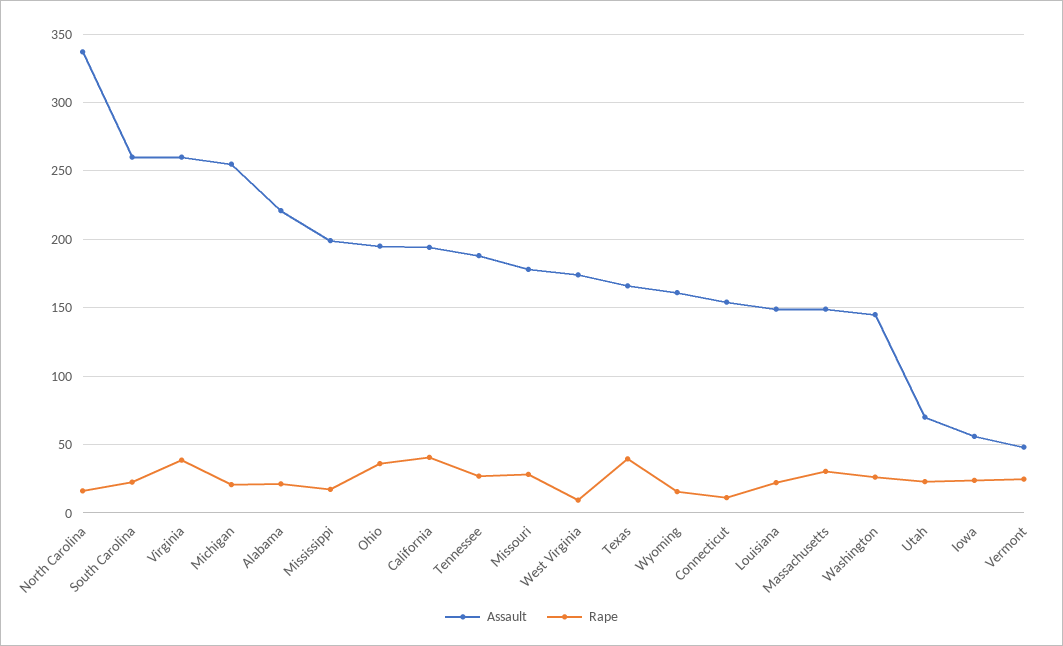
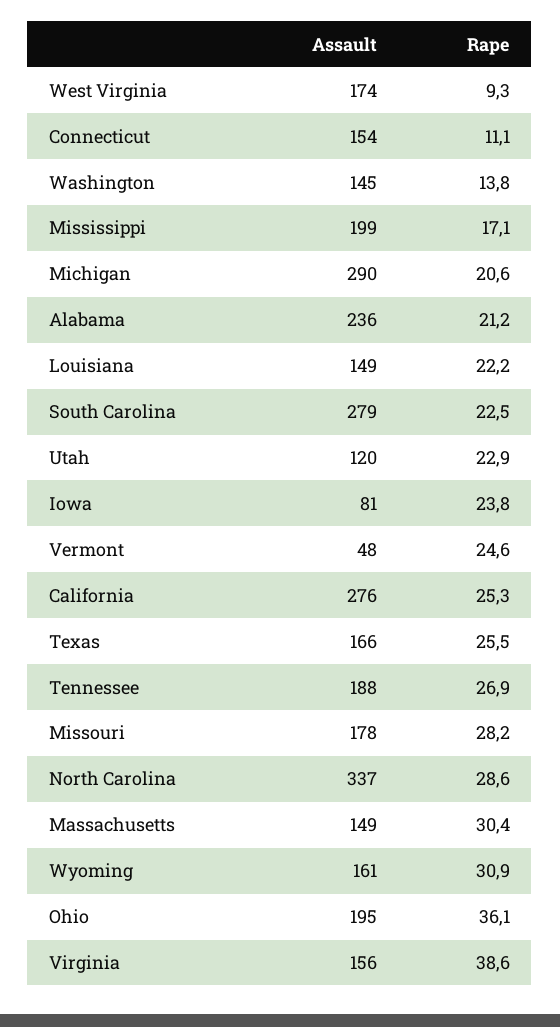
  {
    "Assault": {
      "North Carolina": 337,
-     "South Carolina": 260,
+     "South Carolina": 279,
-     "Virginia": 260,
+     "Virginia": 156,
-     "Michigan": 255,
+     "Michigan": 290,
-     "Alabama": 220,
+     "Alabama": 236,
      "Mississippi": 199,
      "Ohio": 195,
-     "California": 195,
+     "California": 276,
      "Tennessee": 188,
      "Missouri": 178,
      "West Virginia": 174,
      "Texas": 166,
      "Wyoming": 161,
      "Connecticut": 154,
      "Louisiana": 149,
      "Massachusetts": 149,
      "Washington": 145,
-     "Utah": 70,
+     "Utah": 120,
-     "Iowa": 55,
+     "Iowa": 81,
      "Vermont": 48
    },
    "Rape": {
-     "North Carolina": 15,
+     "North Carolina": 28.6,
      "South Carolina": 22.5,
      "Virginia": 38.6,
      "Michigan": 20.6,
      "Alabama": 21.2,
      "Mississippi": 17.1,
      "Ohio": 36.1,
-     "California": 40,
+     "California": 25.3,
      "Tennessee": 26.9,
      "Missouri": 28.2,
      "West Virginia": 9.3,
-     "Texas": 40,
+     "Texas": 25.5,
-     "Wyoming": 15,
+     "Wyoming": 30.9,
      "Connecticut": 11.1,
      "Louisiana": 22.2,
      "Massachusetts": 30.4,
-     "Washington": 25,
+     "Washington": 13.8,
      "Utah": 22.9,
      "Iowa": 23.8,
      "Vermont": 24.6
    }
  }

